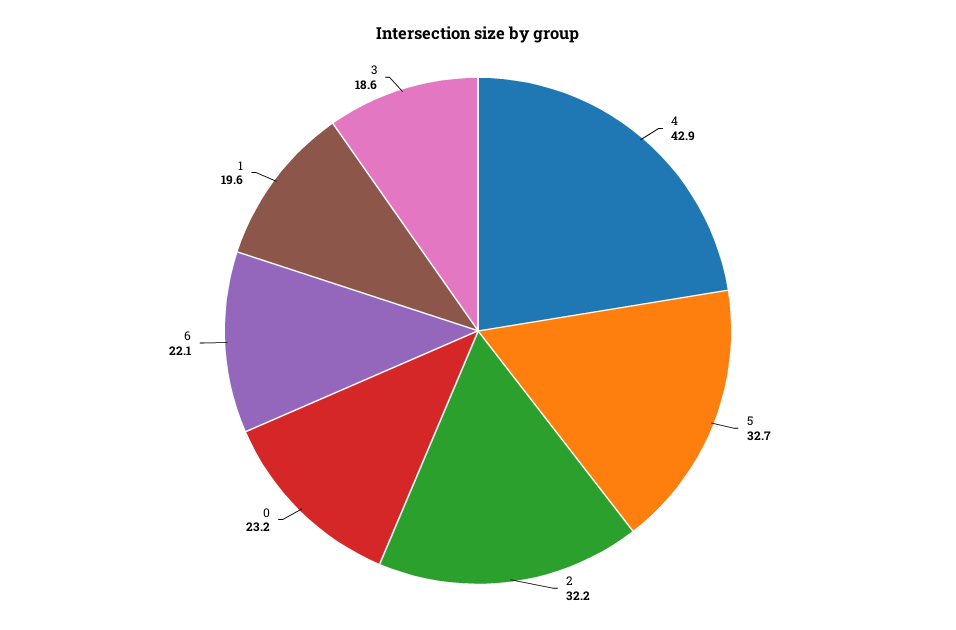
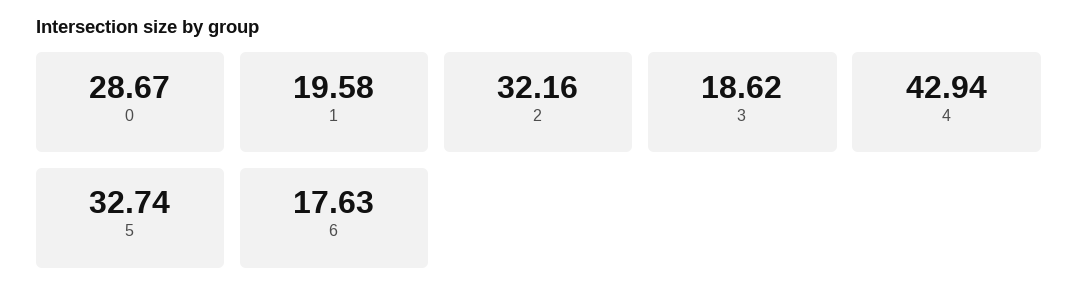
  {
    "4": 42.94,
    "5": 32.74,
    "2": 32.16,
-   "0": 23.2,
+   "0": 28.67,
-   "6": 22.1,
+   "6": 17.63,
    "1": 19.58,
    "3": 18.62
  }

